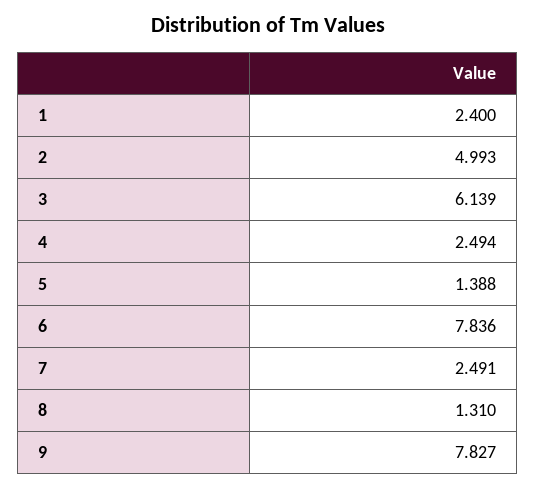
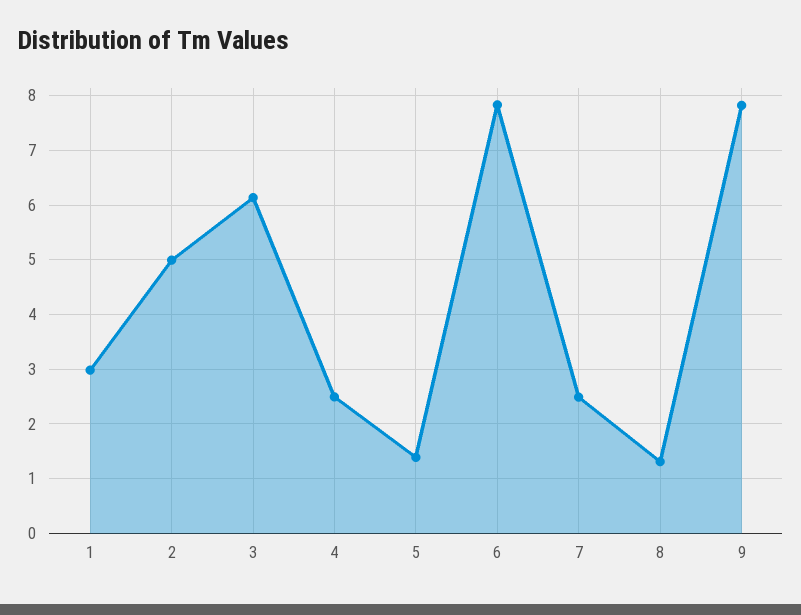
  {
-   "1": 2.4,
+   "1": 3,
    "2": 4.993,
    "3": 6.139,
    "4": 2.494,
    "5": 1.388,
    "6": 7.836,
    "7": 2.491,
    "8": 1.31,
    "9": 7.827
  }

